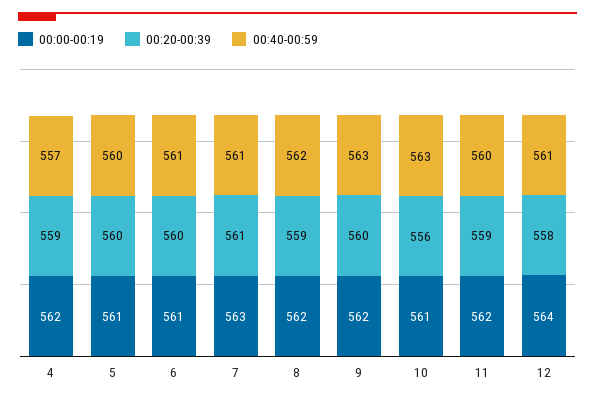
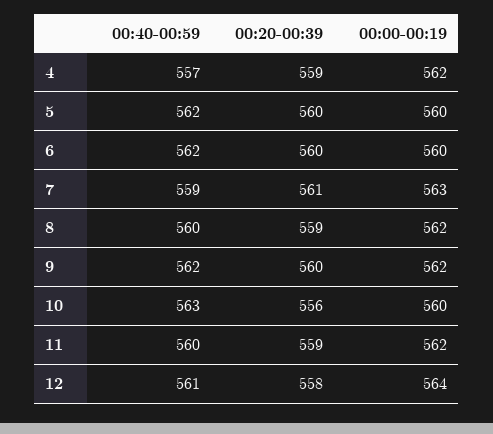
  {
    "00:00-00:19": {
      "4": 562,
-     "5": 561,
+     "5": 560,
-     "6": 561,
+     "6": 560,
      "7": 563,
      "8": 562,
      "9": 562,
-     "10": 561,
+     "10": 560,
      "11": 562,
      "12": 564
    },
    "00:20-00:39": {
      "4": 559,
      "5": 560,
      "6": 560,
      "7": 561,
      "8": 559,
      "9": 560,
      "10": 556,
      "11": 559,
      "12": 558
    },
    "00:40-00:59": {
      "4": 557,
-     "5": 560,
+     "5": 562,
-     "6": 561,
+     "6": 562,
-     "7": 561,
+     "7": 559,
-     "8": 562,
+     "8": 560,
-     "9": 563,
+     "9": 562,
      "10": 563,
      "11": 560,
      "12": 561
    }
  }

